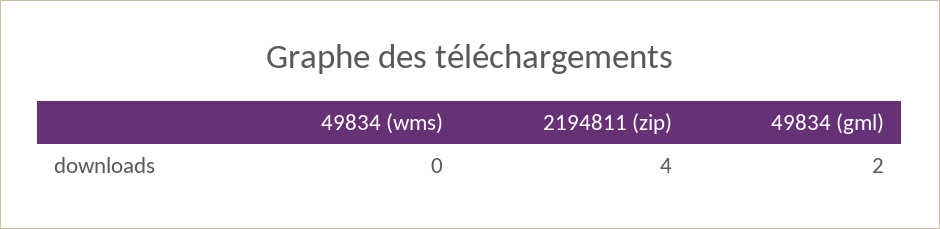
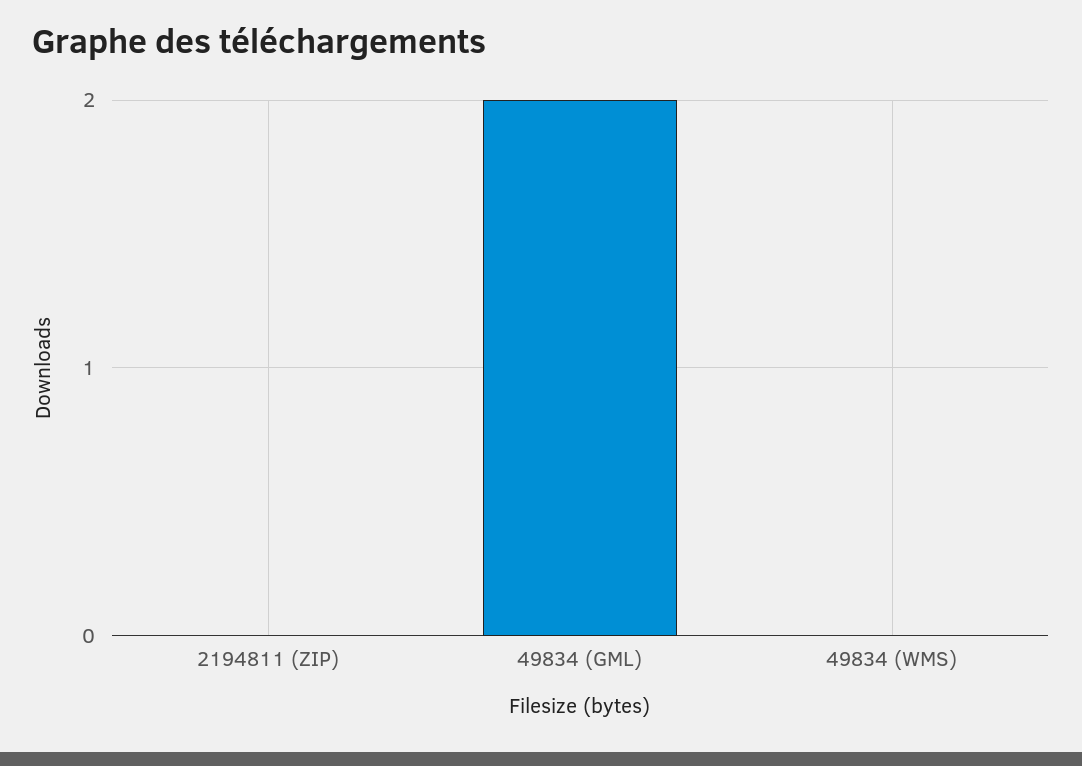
  {
    "49834 (wms)": 0,
-   "2194811 (zip)": 4,
+   "2194811 (zip)": 0,
    "49834 (gml)": 2
  }

